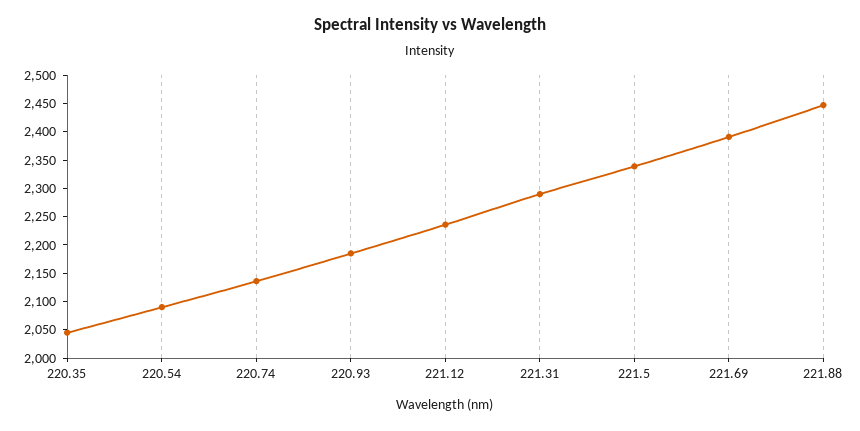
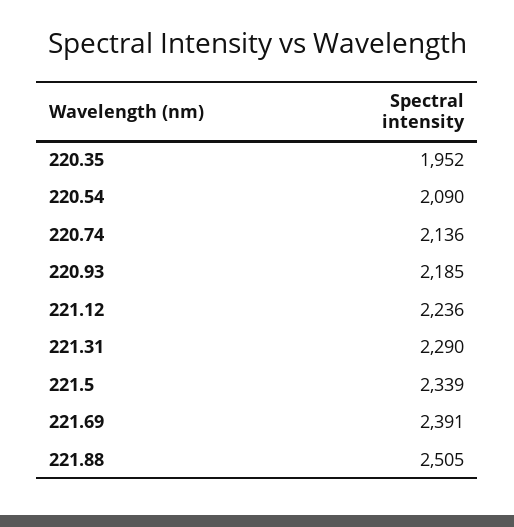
  {
-   "220.35": 2050,
+   "220.35": 1952,
    "220.54": 2090,
    "220.74": 2136,
    "220.93": 2185,
    "221.12": 2236,
    "221.31": 2290,
    "221.5": 2339,
    "221.69": 2391,
-   "221.88": 2450
+   "221.88": 2505
  }

